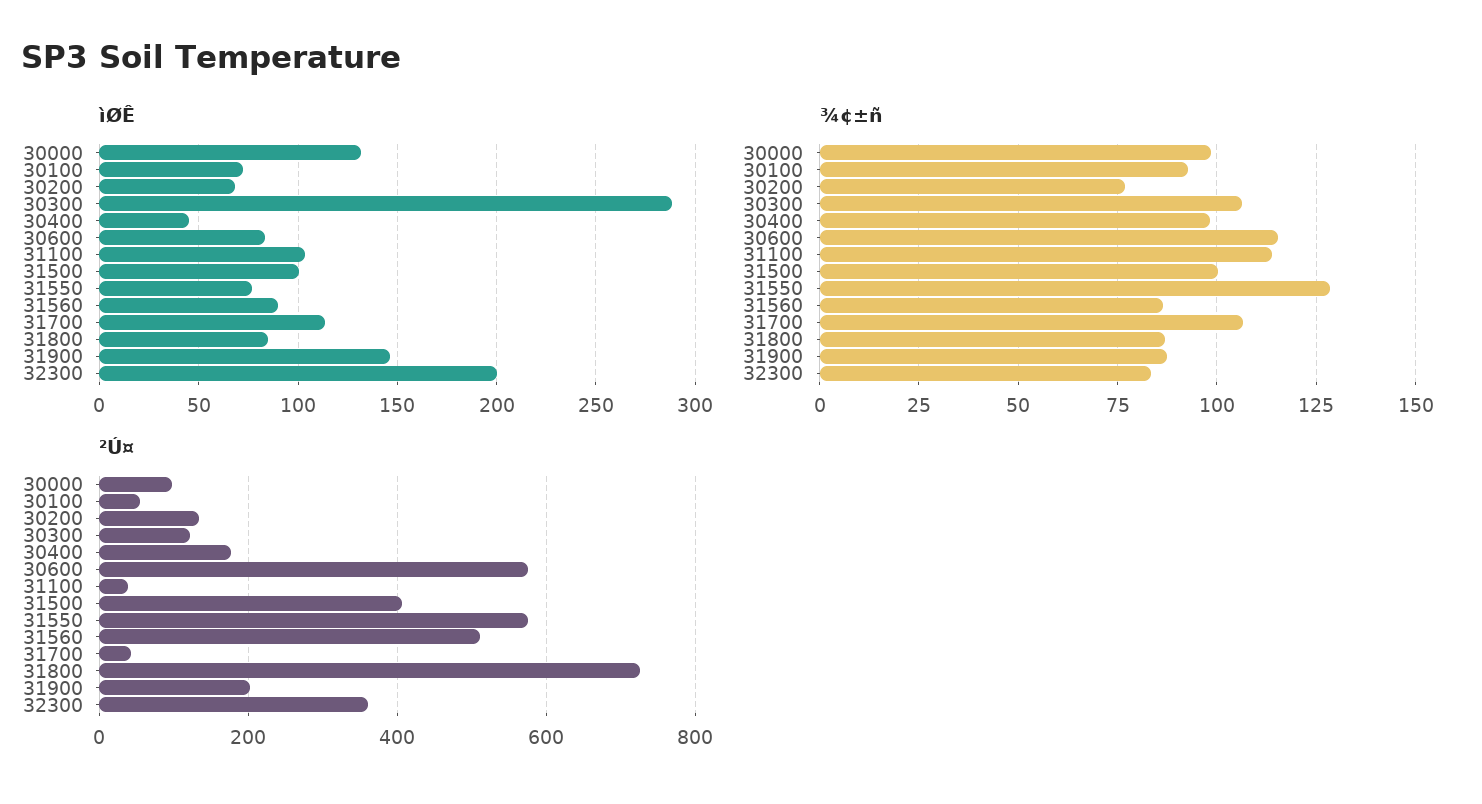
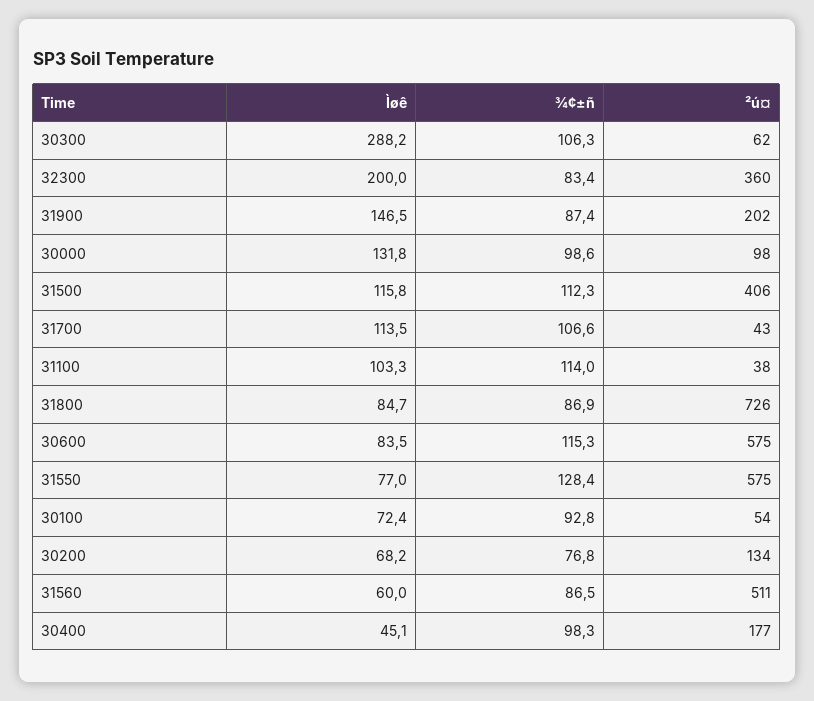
  {
    "ìØÊ": {
      "30000": 131.8,
      "30100": 72.4,
      "30200": 68.2,
      "30300": 288.2,
      "30400": 45.1,
      "30600": 83.5,
      "31100": 103.3,
-     "31500": 100,
+     "31500": 115.8,
      "31550": 77,
-     "31560": 90,
+     "31560": 60,
      "31700": 113.5,
      "31800": 84.7,
      "31900": 146.5,
      "32300": 200
    },
    "¾¢±ñ": {
      "30000": 98.6,
      "30100": 92.8,
      "30200": 76.8,
      "30300": 106.3,
      "30400": 98.3,
      "30600": 115.3,
      "31100": 114,
-     "31500": 100,
+     "31500": 112.3,
      "31550": 128.4,
      "31560": 86.5,
      "31700": 106.6,
      "31800": 86.9,
      "31900": 87.4,
      "32300": 83.4
    },
    "²Ú¤": {
      "30000": 98,
      "30100": 54,
      "30200": 134,
-     "30300": 120,
+     "30300": 62,
      "30400": 177,
      "30600": 575,
      "31100": 38,
      "31500": 406,
      "31550": 575,
      "31560": 511,
      "31700": 43,
      "31800": 726,
      "31900": 202,
      "32300": 360
    }
  }

